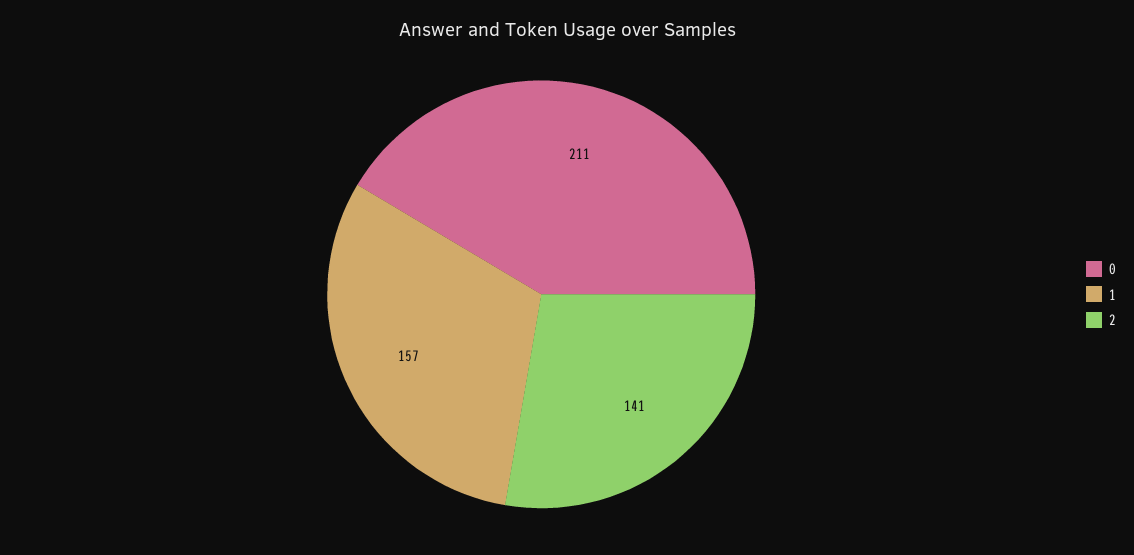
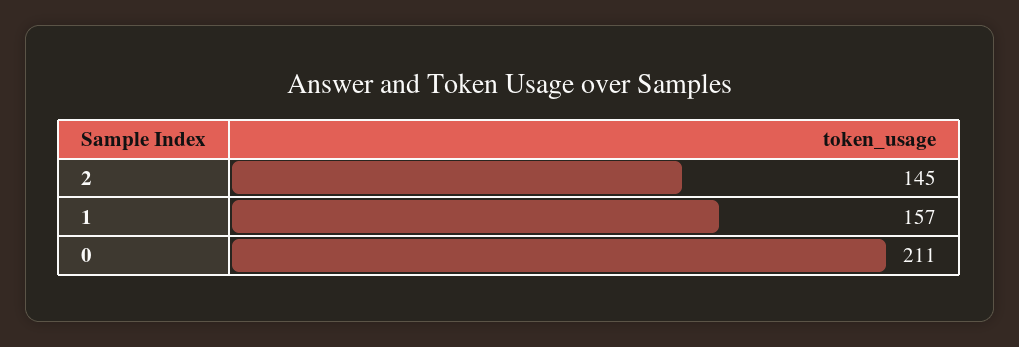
  {
    "0": 211,
    "1": 157,
-   "2": 141
+   "2": 145
  }

